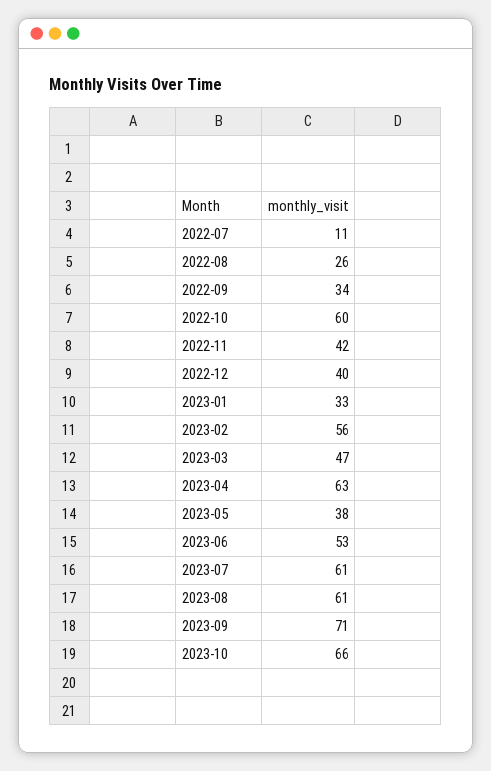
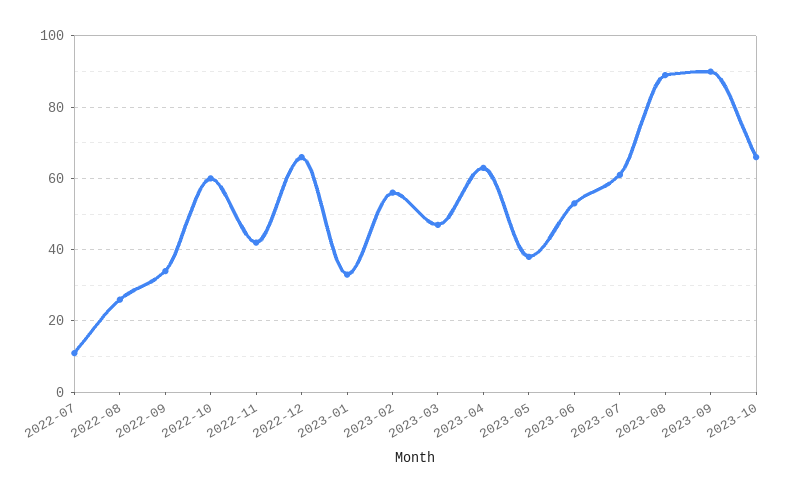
  {
    "2022-07": 11,
    "2022-08": 26,
    "2022-09": 34,
    "2022-10": 60,
    "2022-11": 42,
-   "2022-12": 40,
+   "2022-12": 65,
    "2023-01": 33,
    "2023-02": 56,
    "2023-03": 47,
    "2023-04": 63,
    "2023-05": 38,
    "2023-06": 53,
    "2023-07": 61,
-   "2023-08": 61,
+   "2023-08": 90,
-   "2023-09": 71,
+   "2023-09": 90,
    "2023-10": 66
  }

